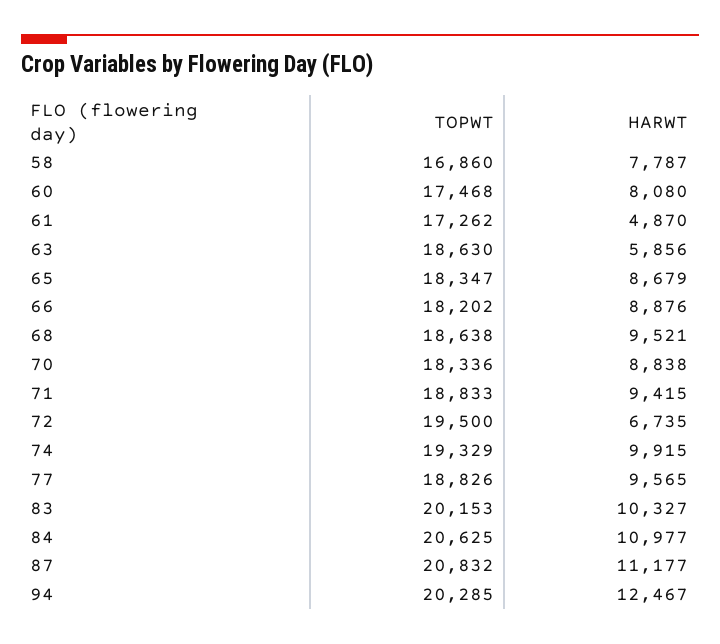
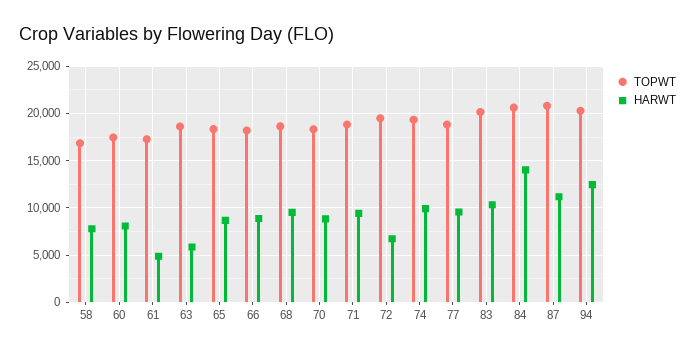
  {
    "TOPWT": {
      "58": 16860,
      "60": 17468,
      "61": 17262,
      "63": 18630,
      "65": 18347,
      "66": 18202,
      "68": 18638,
      "70": 18336,
      "71": 18833,
      "72": 19500,
      "74": 19329,
      "77": 18826,
      "83": 20153,
      "84": 20625,
      "87": 20832,
      "94": 20285
    },
    "HARWT": {
      "58": 7787,
      "60": 8080,
      "61": 4870,
      "63": 5856,
      "65": 8679,
      "66": 8876,
      "68": 9521,
      "70": 8838,
      "71": 9415,
      "72": 6735,
      "74": 9915,
      "77": 9565,
      "83": 10327,
-     "84": 10977,
+     "84": 14000,
      "87": 11177,
      "94": 12467
    }
  }

